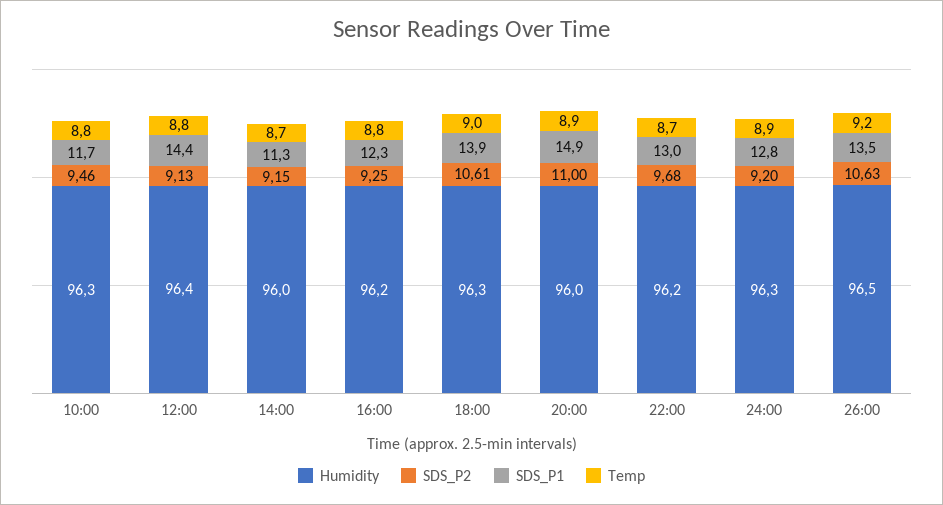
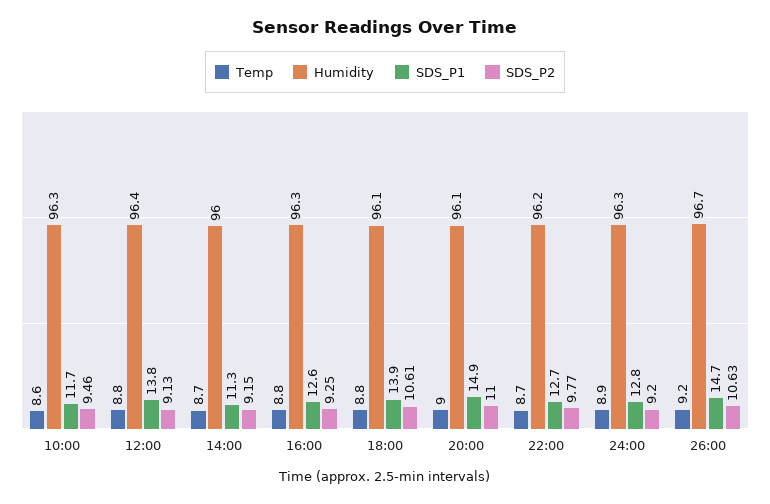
  {
    "Humidity": {
      "10:00": 96.3,
      "12:00": 96.4,
      "14:00": 96,
-     "16:00": 96.2,
+     "16:00": 96.3,
-     "18:00": 96.3,
+     "18:00": 96.1,
-     "20:00": 96,
+     "20:00": 96.1,
      "22:00": 96.2,
      "24:00": 96.3,
-     "26:00": 96.5
+     "26:00": 96.7
    },
    "SDS_P2": {
      "10:00": 9.46,
      "12:00": 9.13,
      "14:00": 9.15,
      "16:00": 9.25,
      "18:00": 10.61,
      "20:00": 11,
-     "22:00": 9.68,
+     "22:00": 9.77,
      "24:00": 9.2,
      "26:00": 10.63
    },
    "SDS_P1": {
      "10:00": 11.7,
-     "12:00": 14.4,
+     "12:00": 13.8,
      "14:00": 11.3,
-     "16:00": 12.3,
+     "16:00": 12.6,
      "18:00": 13.9,
      "20:00": 14.9,
-     "22:00": 13,
+     "22:00": 12.7,
      "24:00": 12.8,
-     "26:00": 13.5
+     "26:00": 14.7
    },
    "Temp": {
-     "10:00": 8.8,
+     "10:00": 8.6,
      "12:00": 8.8,
      "14:00": 8.7,
      "16:00": 8.8,
-     "18:00": 9,
+     "18:00": 8.8,
-     "20:00": 8.9,
+     "20:00": 9,
      "22:00": 8.7,
      "24:00": 8.9,
      "26:00": 9.2
    }
  }

